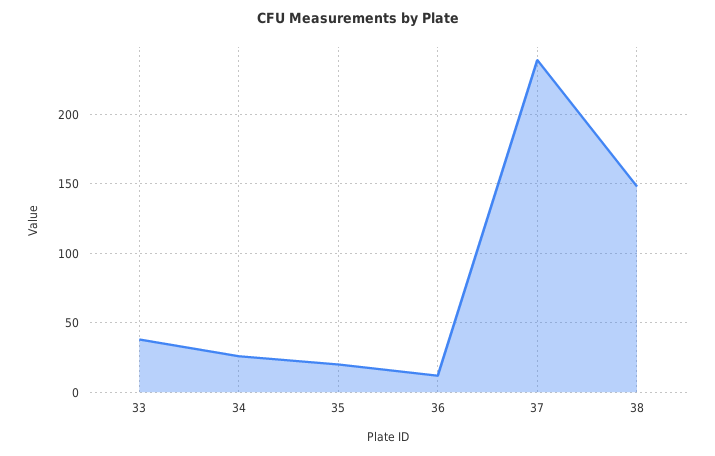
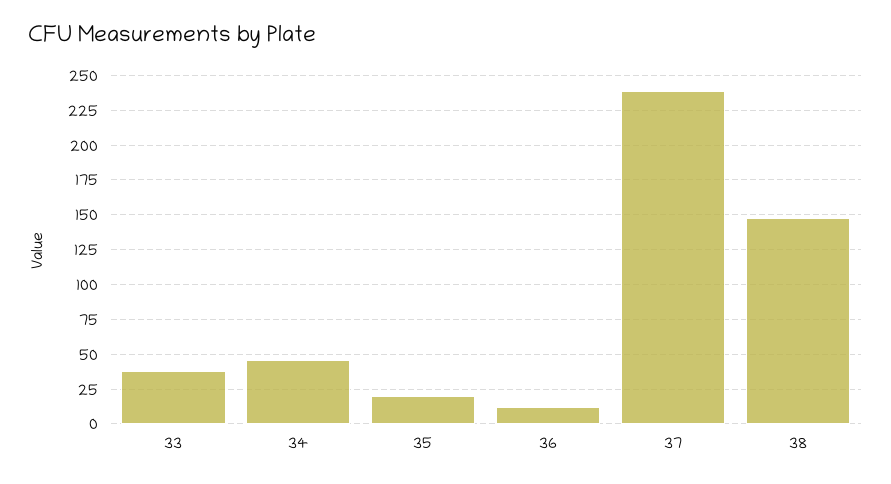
  {
    "33": 40,
-   "34": 25,
+   "34": 45,
    "35": 20,
    "36": 10,
    "37": 240,
    "38": 150
  }

